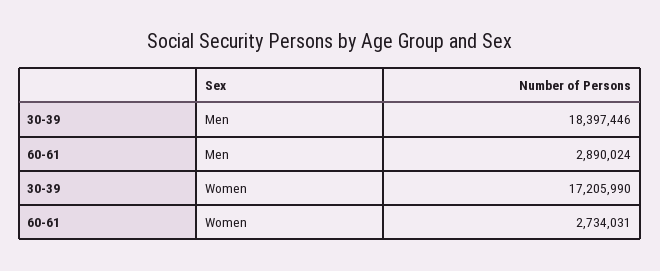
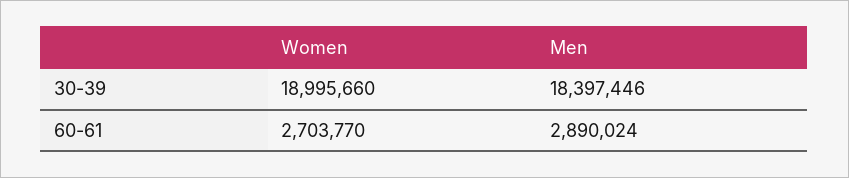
  {
    "30-39": {
      "Men": 18397446,
-     "Women": 17205990
+     "Women": 18995660
    },
    "60-61": {
      "Men": 2890024,
-     "Women": 2734031
+     "Women": 2703770
    }
  }

